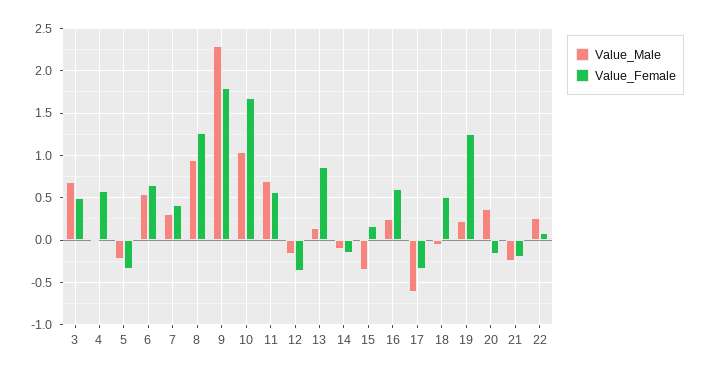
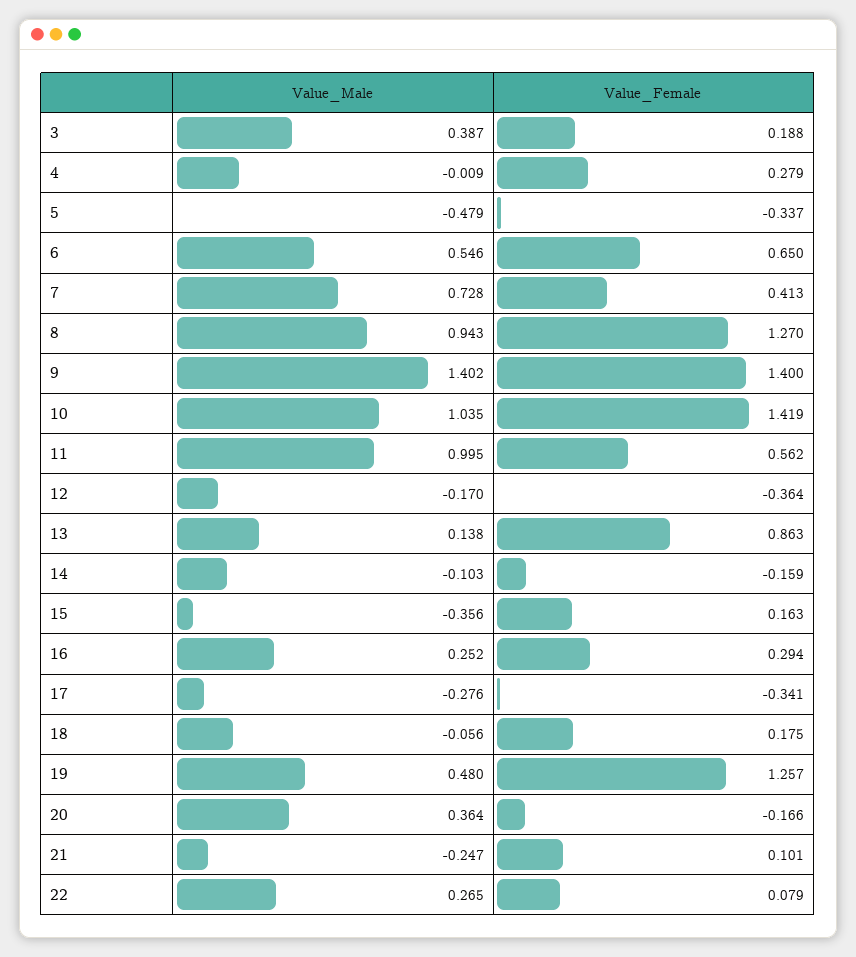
  {
    "Value_Male": {
-     "3": 0.7,
+     "3": 0.387,
      "4": -0.009,
-     "5": -0.2,
+     "5": -0.479,
      "6": 0.546,
-     "7": 0.3,
+     "7": 0.728,
      "8": 0.943,
-     "9": 2.3,
+     "9": 1.402,
      "10": 1.035,
-     "11": 0.7,
+     "11": 0.995,
      "12": -0.17,
      "13": 0.138,
      "14": -0.103,
      "15": -0.356,
      "16": 0.252,
-     "17": -0.6,
+     "17": -0.276,
      "18": -0.056,
-     "19": 0.2,
+     "19": 0.48,
      "20": 0.364,
      "21": -0.247,
      "22": 0.265
    },
    "Value_Female": {
-     "3": 0.5,
+     "3": 0.188,
-     "4": 0.6,
+     "4": 0.279,
      "5": -0.337,
      "6": 0.65,
      "7": 0.413,
      "8": 1.27,
-     "9": 1.8,
+     "9": 1.4,
-     "10": 1.7,
+     "10": 1.419,
      "11": 0.562,
      "12": -0.364,
      "13": 0.863,
      "14": -0.159,
      "15": 0.163,
-     "16": 0.6,
+     "16": 0.294,
      "17": -0.341,
-     "18": 0.5,
+     "18": 0.175,
      "19": 1.257,
      "20": -0.166,
-     "21": -0.2,
+     "21": 0.101,
      "22": 0.079
    }
  }

